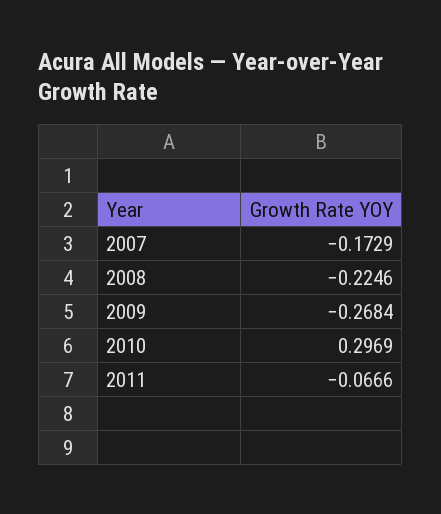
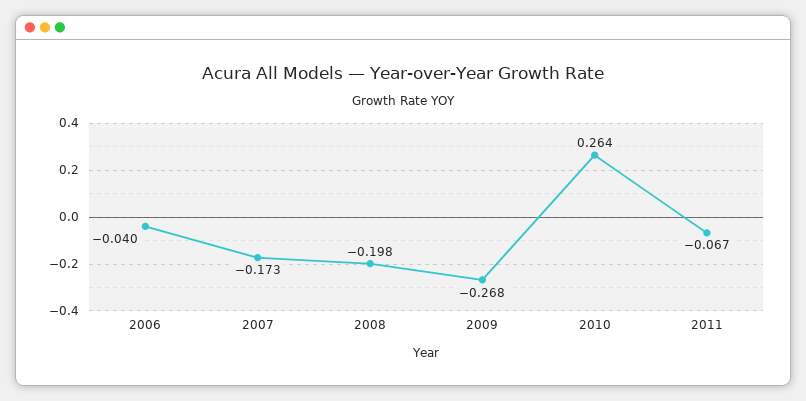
  {
    "2007": -0.1729,
-   "2008": -0.2246,
+   "2008": -0.198,
    "2009": -0.2684,
-   "2010": 0.2969,
+   "2010": 0.264,
-   "2011": -0.0666
+   "2011": -0.0666,
+   "2006": -0.04
  }

